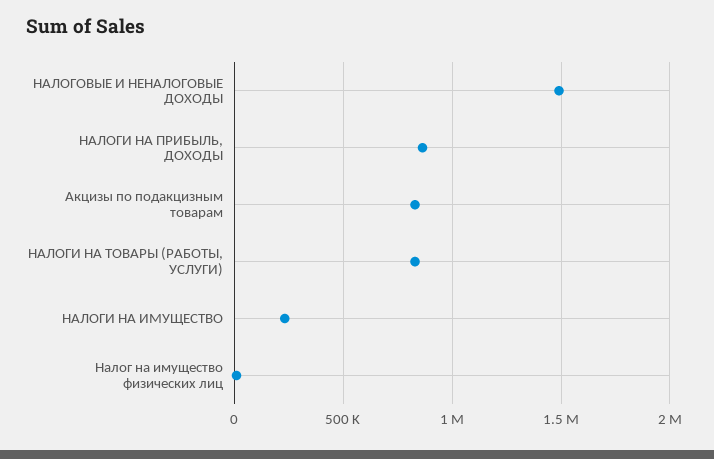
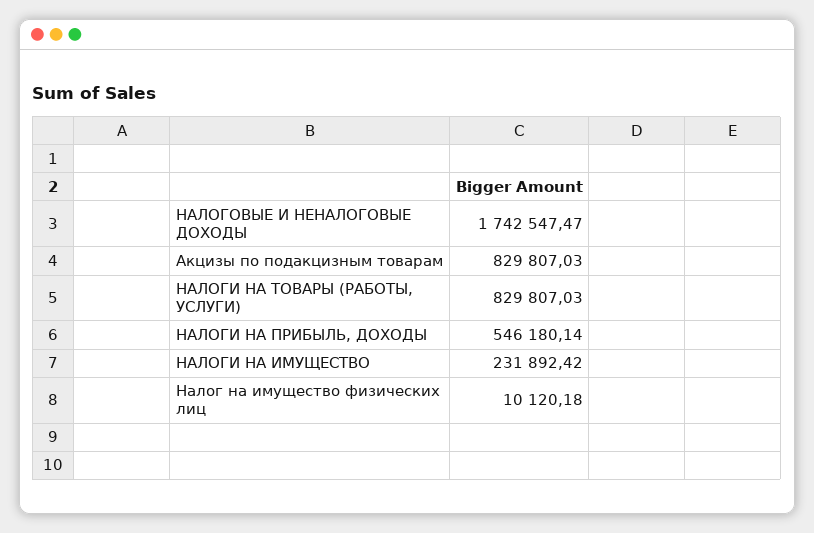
  {
-   "НАЛОГОВЫЕ И НЕНАЛОГОВЫЕ ДОХОДЫ": 1500000,
+   "НАЛОГОВЫЕ И НЕНАЛОГОВЫЕ ДОХОДЫ": 1742547.47,
-   "НАЛОГИ НА ПРИБЫЛЬ, ДОХОДЫ": 850000,
+   "НАЛОГИ НА ПРИБЫЛЬ, ДОХОДЫ": 546180.14,
    "Акцизы по подакцизным товарам": 829807.03,
    "НАЛОГИ НА ТОВАРЫ (РАБОТЫ, УСЛУГИ)": 829807.03,
    "НАЛОГИ НА ИМУЩЕСТВО": 231892.42,
    "Налог на имущество физических лиц": 10120.18
  }

